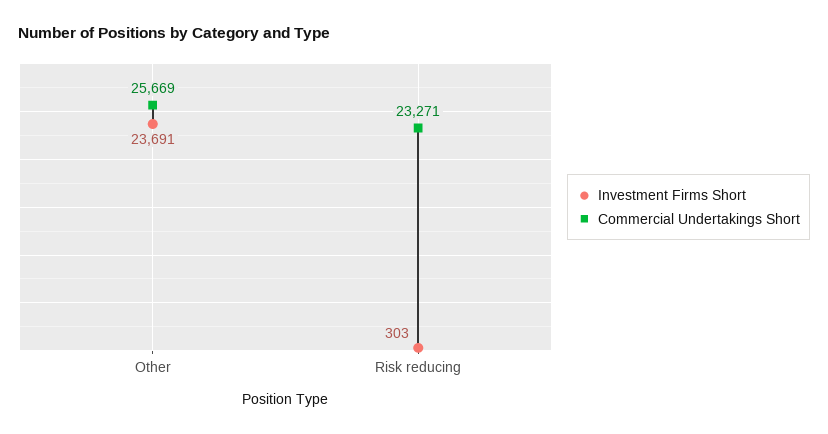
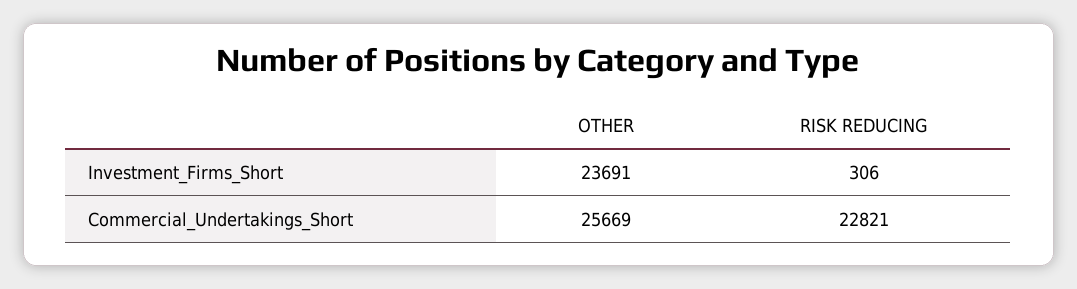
  {
    "Investment Firms Short": {
      "Other": 23691,
-     "Risk reducing": 303
+     "Risk reducing": 306
    },
    "Commercial Undertakings Short": {
      "Other": 25669,
-     "Risk reducing": 23271
+     "Risk reducing": 22821
    }
  }

